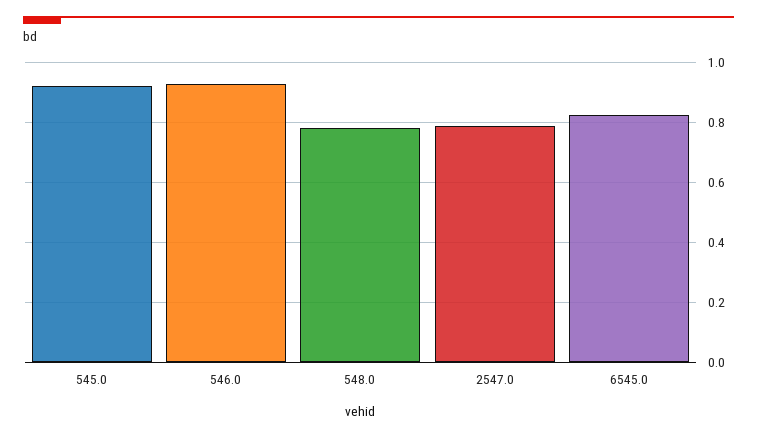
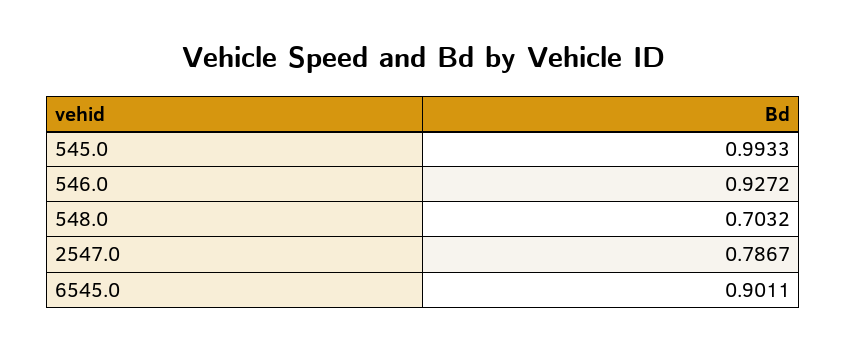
  {
-   "545.0": 0.925,
+   "545.0": 0.9933,
    "546.0": 0.9272,
-   "548.0": 0.775,
+   "548.0": 0.7032,
    "2547.0": 0.7867,
-   "6545.0": 0.825
+   "6545.0": 0.9011
  }

